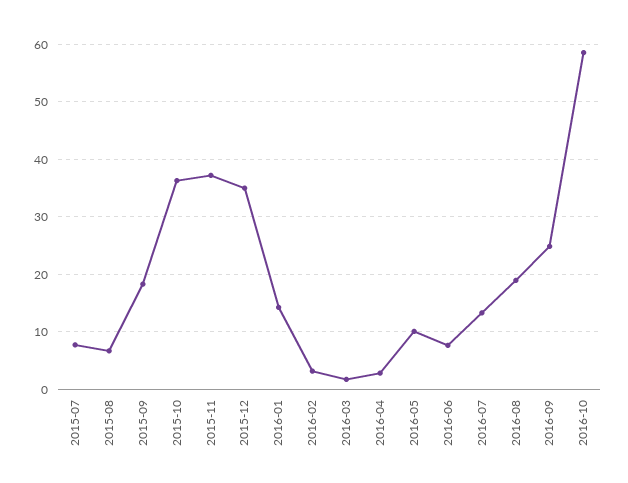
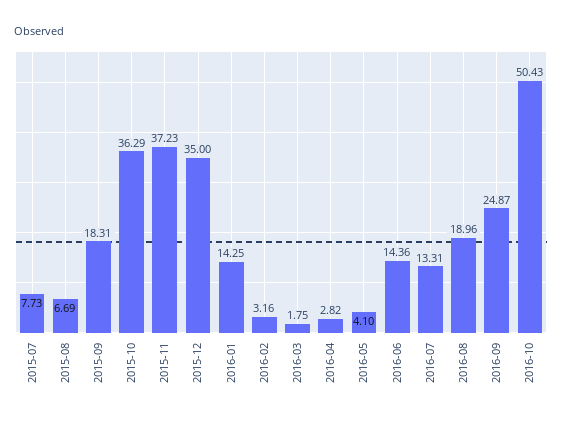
  {
    "2015-07": 7.73,
    "2015-08": 6.69,
    "2015-09": 18.31,
    "2015-10": 36.29,
    "2015-11": 37.23,
    "2015-12": 35,
    "2016-01": 14.25,
    "2016-02": 3.16,
    "2016-03": 1.75,
    "2016-04": 2.82,
-   "2016-05": 10,
+   "2016-05": 4.1,
-   "2016-06": 8,
+   "2016-06": 14.36,
    "2016-07": 13.31,
    "2016-08": 18.96,
    "2016-09": 24.87,
-   "2016-10": 58
+   "2016-10": 50.43
  }

